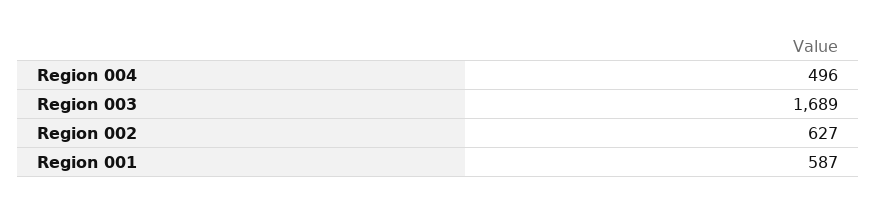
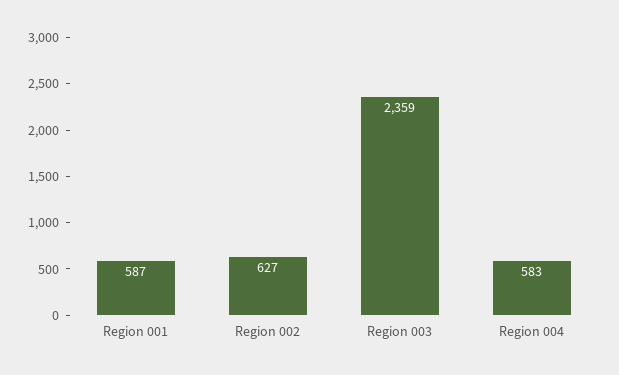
  {
-   "Region 004": 496,
+   "Region 004": 583,
-   "Region 003": 1689,
+   "Region 003": 2359,
    "Region 002": 627,
    "Region 001": 587
  }

